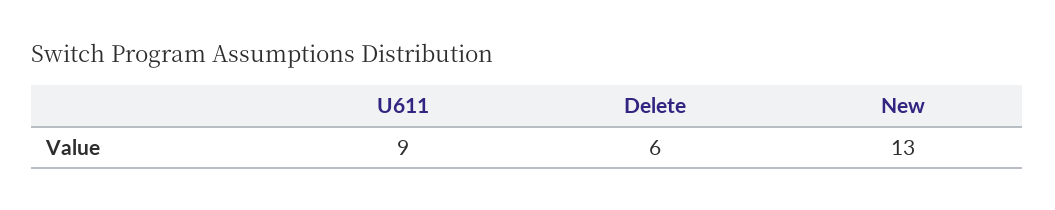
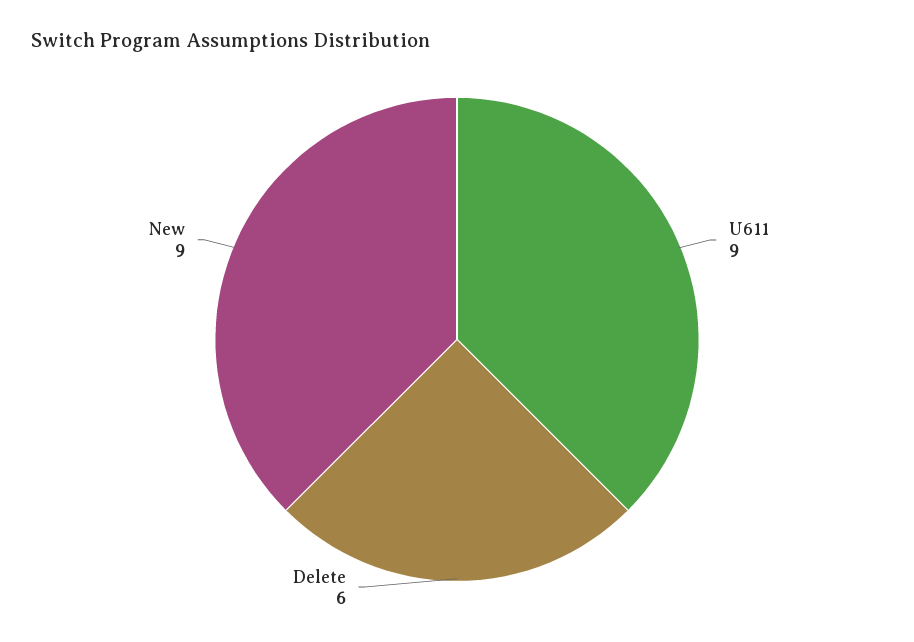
  {
    "U611": 9,
    "Delete": 6,
-   "New": 13
+   "New": 9
  }

